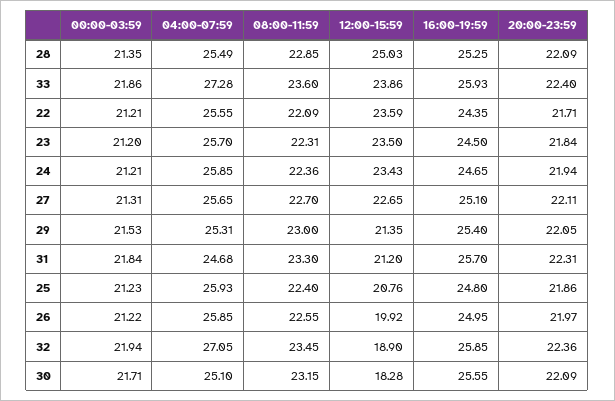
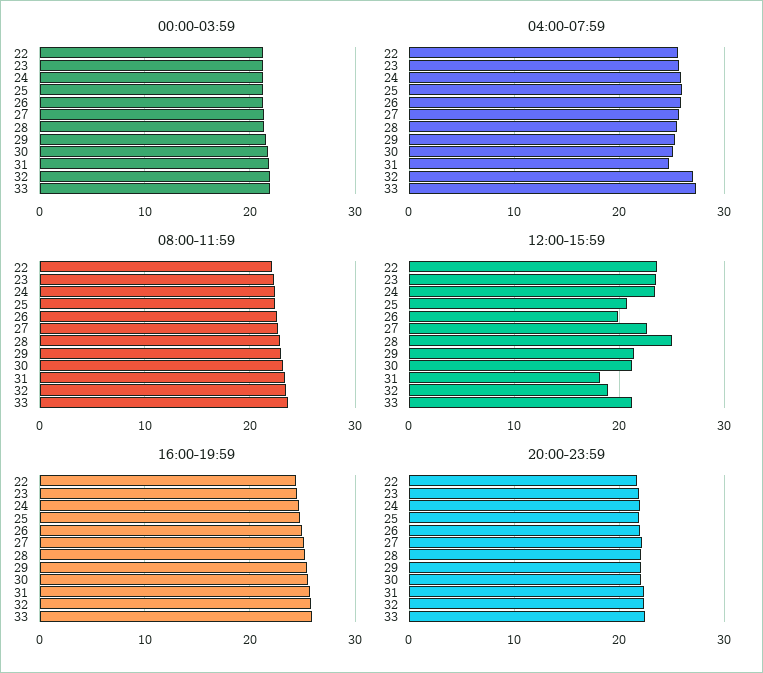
  {
    "00:00-03:59": {
      "28": 21.35,
      "33": 21.86,
      "22": 21.21,
      "23": 21.2,
      "24": 21.21,
      "27": 21.31,
      "29": 21.53,
      "31": 21.84,
      "25": 21.23,
      "26": 21.22,
      "32": 21.94,
      "30": 21.71
    },
    "04:00-07:59": {
      "28": 25.49,
      "33": 27.28,
      "22": 25.55,
      "23": 25.7,
      "24": 25.85,
      "27": 25.65,
      "29": 25.31,
      "31": 24.68,
      "25": 25.93,
      "26": 25.85,
      "32": 27.05,
      "30": 25.1
    },
    "08:00-11:59": {
      "28": 22.85,
      "33": 23.6,
      "22": 22.09,
      "23": 22.31,
      "24": 22.36,
      "27": 22.7,
      "29": 23,
      "31": 23.3,
      "25": 22.4,
      "26": 22.55,
      "32": 23.45,
      "30": 23.15
    },
    "12:00-15:59": {
      "28": 25.03,
-     "33": 23.86,
+     "33": 21,
      "22": 23.59,
      "23": 23.5,
      "24": 23.43,
      "27": 22.65,
      "29": 21.35,
-     "31": 21.2,
+     "31": 18,
      "25": 20.76,
      "26": 19.92,
      "32": 18.9,
-     "30": 18.28
+     "30": 21
    },
    "16:00-19:59": {
      "28": 25.25,
      "33": 25.93,
      "22": 24.35,
      "23": 24.5,
      "24": 24.65,
      "27": 25.1,
      "29": 25.4,
      "31": 25.7,
      "25": 24.8,
      "26": 24.95,
      "32": 25.85,
      "30": 25.55
    },
    "20:00-23:59": {
      "28": 22.09,
      "33": 22.4,
      "22": 21.71,
      "23": 21.84,
      "24": 21.94,
      "27": 22.11,
      "29": 22.05,
      "31": 22.31,
      "25": 21.86,
      "26": 21.97,
      "32": 22.36,
      "30": 22.09
    }
  }

